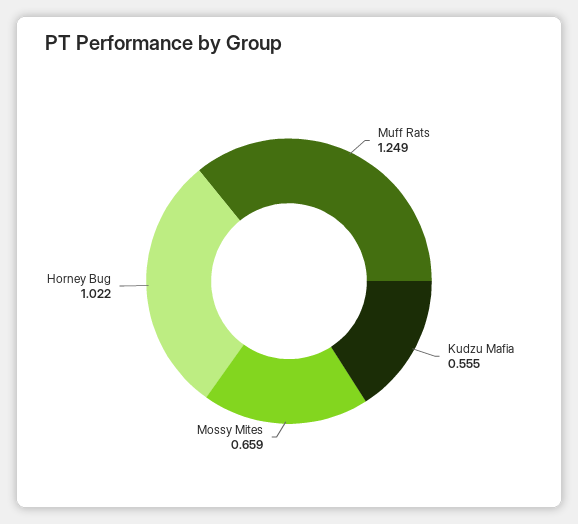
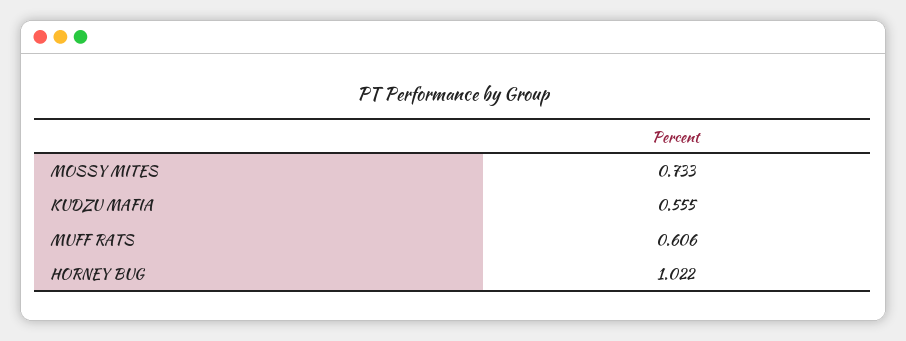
  {
-   "Muff Rats": 1.249,
+   "Muff Rats": 0.606,
    "Kudzu Mafia": 0.555,
-   "Mossy Mites": 0.659,
+   "Mossy Mites": 0.733,
    "Horney Bug": 1.022
  }

